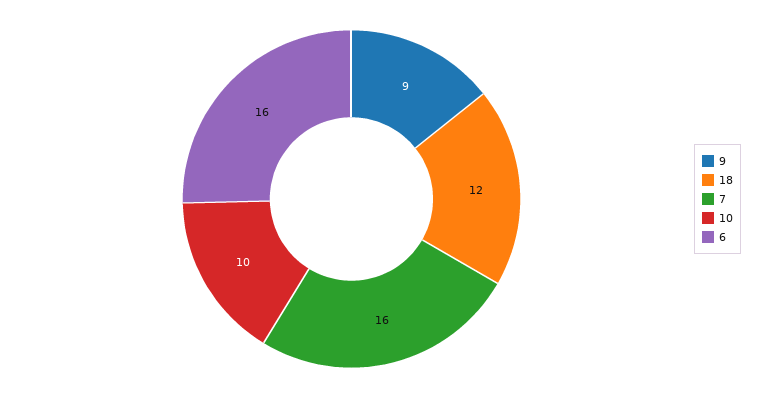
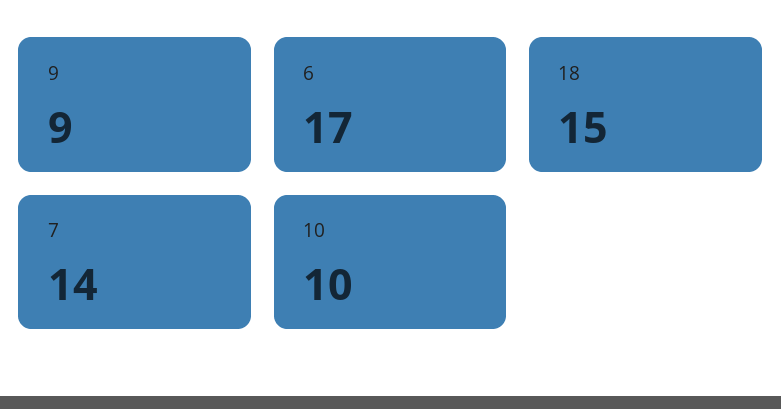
  {
    "9": 9,
-   "18": 12,
+   "18": 15,
-   "7": 16,
+   "7": 14,
    "10": 10,
-   "6": 16
+   "6": 17
  }

